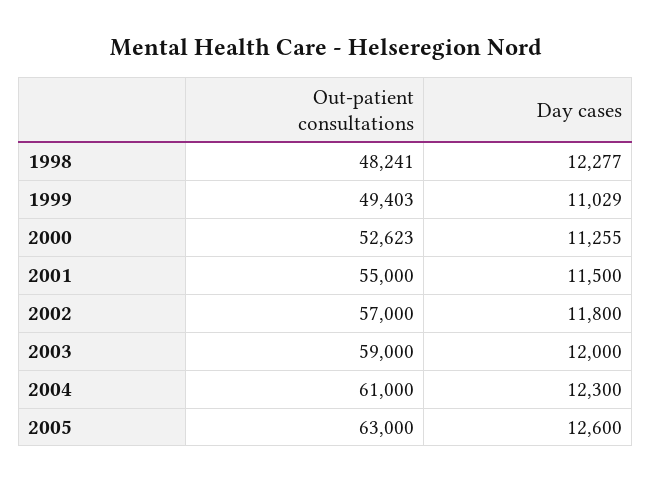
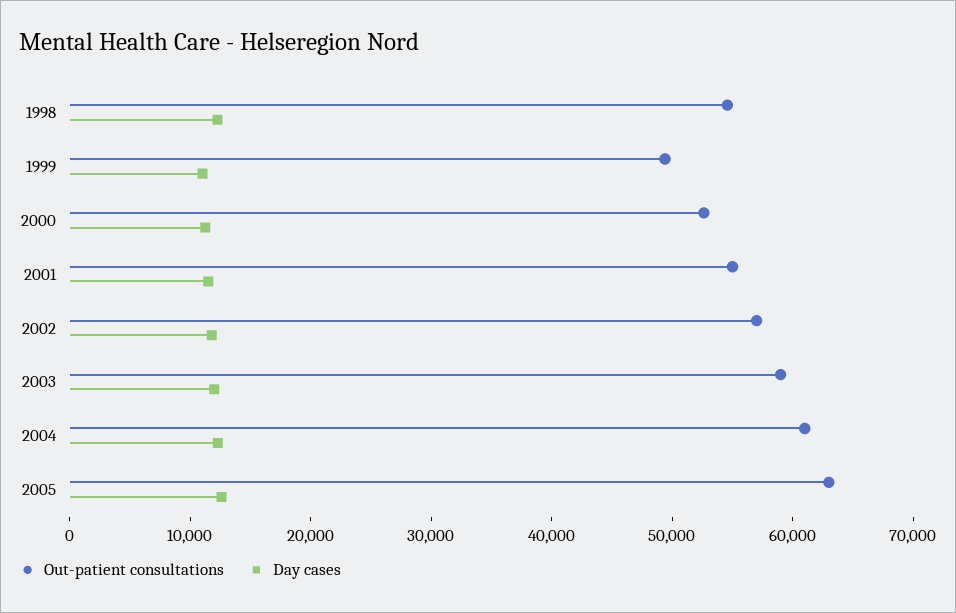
  {
    "Out-patient consultations": {
-     "1998": 48241,
+     "1998": 54000,
      "1999": 49403,
      "2000": 52623,
      "2001": 55000,
      "2002": 57000,
      "2003": 59000,
      "2004": 61000,
      "2005": 63000
    },
    "Day cases": {
      "1998": 12277,
      "1999": 11029,
      "2000": 11255,
      "2001": 11500,
      "2002": 11800,
      "2003": 12000,
      "2004": 12300,
      "2005": 12600
    }
  }

